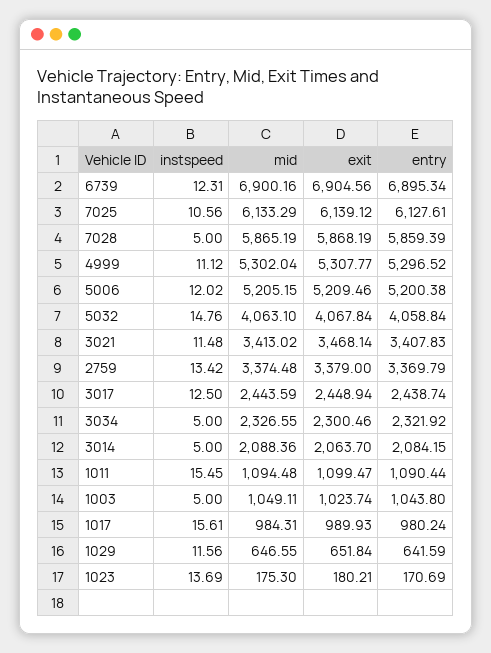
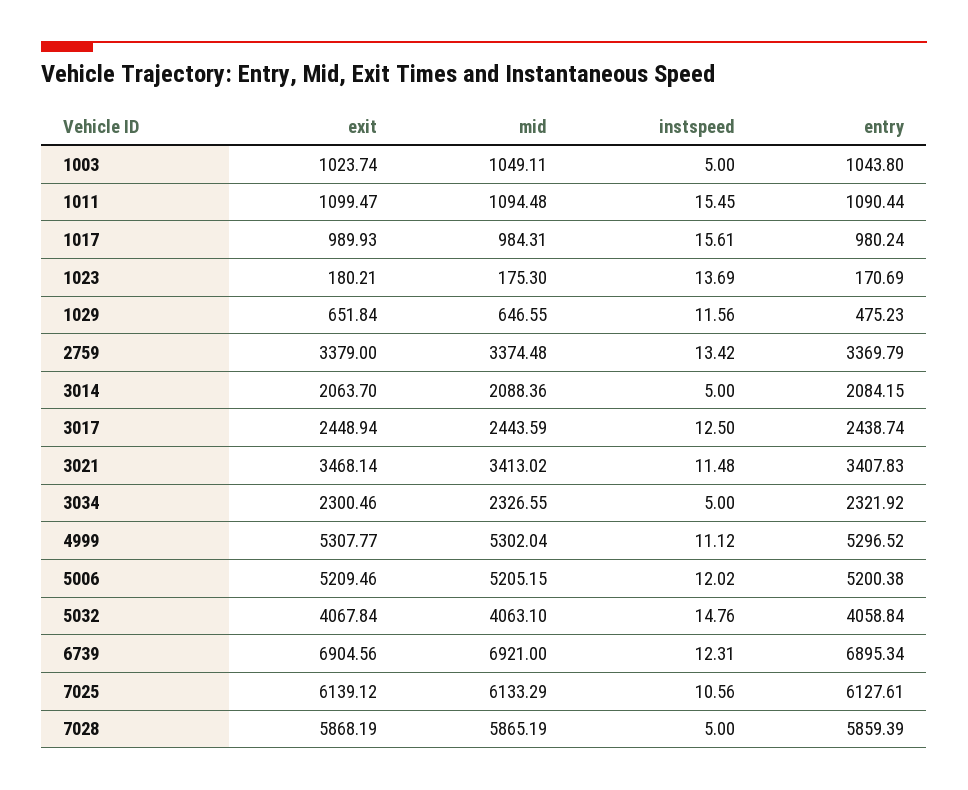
  {
    "instspeed": {
      "6739": 12.31,
      "7025": 10.56,
      "7028": 5,
      "4999": 11.12,
      "5006": 12.02,
      "5032": 14.76,
      "3021": 11.48,
      "2759": 13.42,
      "3017": 12.5,
      "3034": 5,
      "3014": 5,
      "1011": 15.45,
      "1003": 5,
      "1017": 15.61,
      "1029": 11.56,
      "1023": 13.69
    },
    "mid": {
-     "6739": 6900.16,
+     "6739": 6921,
      "7025": 6133.29,
      "7028": 5865.19,
      "4999": 5302.04,
      "5006": 5205.15,
      "5032": 4063.1,
      "3021": 3413.02,
      "2759": 3374.48,
      "3017": 2443.59,
      "3034": 2326.55,
      "3014": 2088.36,
      "1011": 1094.48,
      "1003": 1049.11,
      "1017": 984.31,
      "1029": 646.55,
      "1023": 175.3
    },
    "exit": {
      "6739": 6904.56,
      "7025": 6139.12,
      "7028": 5868.19,
      "4999": 5307.77,
      "5006": 5209.46,
      "5032": 4067.84,
      "3021": 3468.14,
      "2759": 3379,
      "3017": 2448.94,
      "3034": 2300.46,
      "3014": 2063.7,
      "1011": 1099.47,
      "1003": 1023.74,
      "1017": 989.93,
      "1029": 651.84,
      "1023": 180.21
    },
    "entry": {
      "6739": 6895.34,
      "7025": 6127.61,
      "7028": 5859.39,
      "4999": 5296.52,
      "5006": 5200.38,
      "5032": 4058.84,
      "3021": 3407.83,
      "2759": 3369.79,
      "3017": 2438.74,
      "3034": 2321.92,
      "3014": 2084.15,
      "1011": 1090.44,
      "1003": 1043.8,
      "1017": 980.24,
-     "1029": 641.59,
+     "1029": 475.23,
      "1023": 170.69
    }
  }

